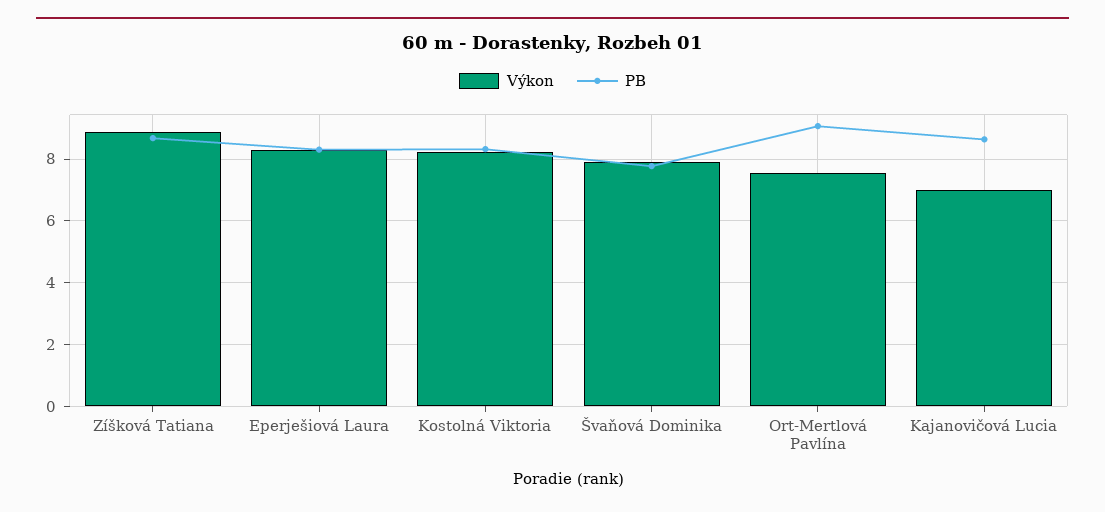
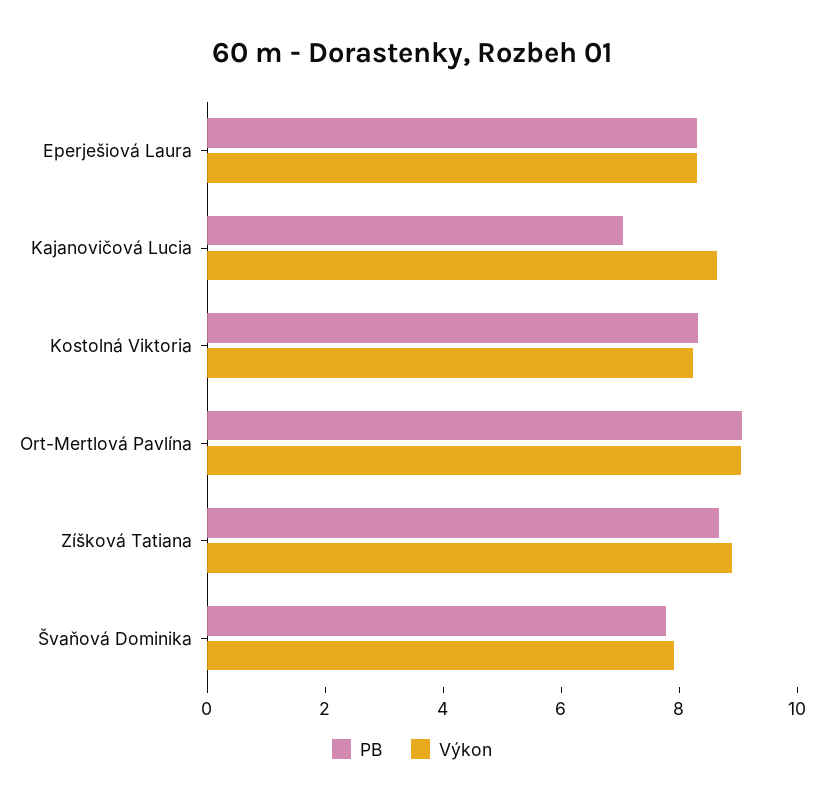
  {
    "Výkon": {
      "Zíšková Tatiana": 8.8,
      "Eperješiová Laura": 8.4,
      "Kostolná Viktoria": 8.2,
      "Švaňová Dominika": 8,
-     "Ort-Mertlová Pavlína": 7.6,
+     "Ort-Mertlová Pavlína": 9,
-     "Kajanovičová Lucia": 7
+     "Kajanovičová Lucia": 8.5
    },
    "PB": {
      "Zíšková Tatiana": 8.6,
      "Eperješiová Laura": 8.4,
      "Kostolná Viktoria": 8.4,
      "Švaňová Dominika": 7.8,
      "Ort-Mertlová Pavlína": 9,
-     "Kajanovičová Lucia": 8.6
+     "Kajanovičová Lucia": 7
    }
  }

